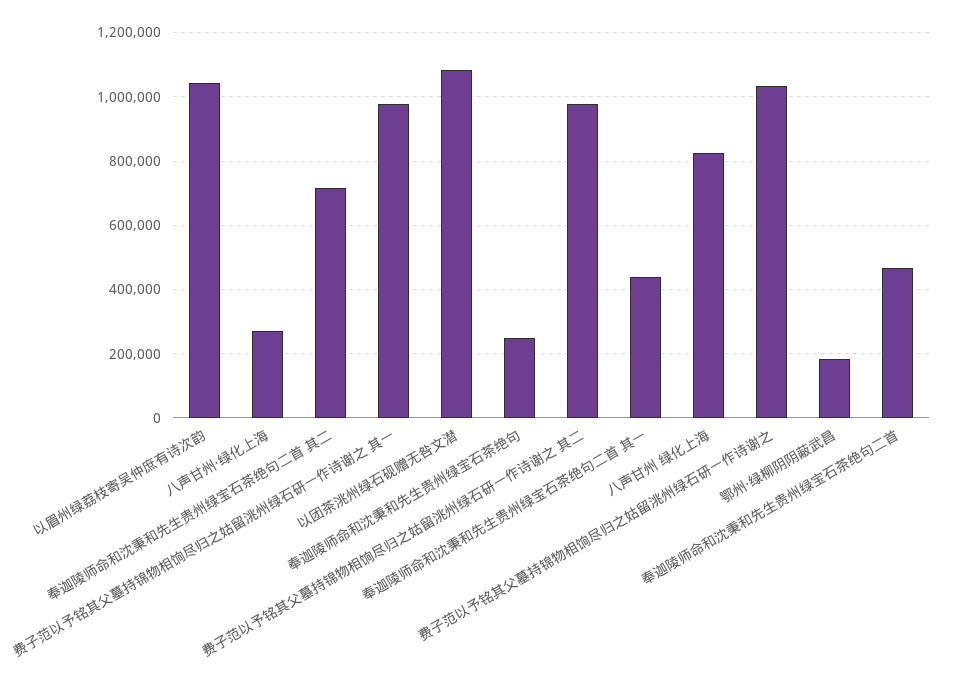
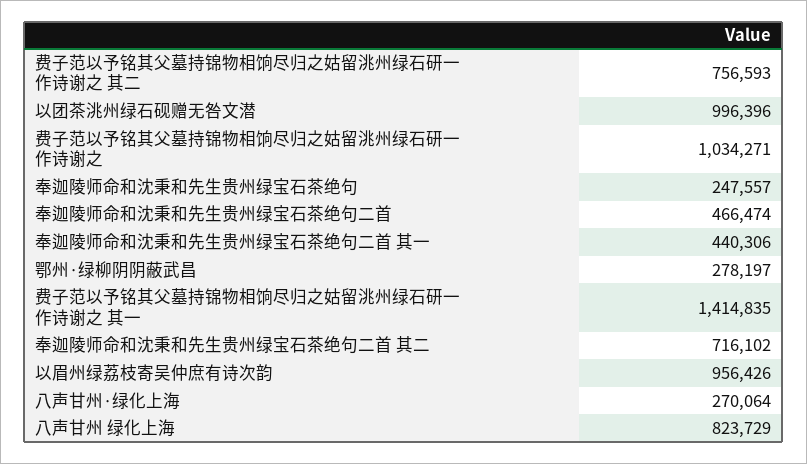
  {
-   "以眉州绿荔枝寄吴仲庶有诗次韵": 1040000,
+   "以眉州绿荔枝寄吴仲庶有诗次韵": 956426,
    "八声甘州·绿化上海": 270064,
    "奉迦陵师命和沈秉和先生贵州绿宝石茶绝句二首 其二": 716102,
-   "费子范以予铭其父墓持锦物相饷尽归之姑留洮州绿石研一作诗谢之 其一": 980000,
+   "费子范以予铭其父墓持锦物相饷尽归之姑留洮州绿石研一作诗谢之 其一": 1414835,
-   "以团茶洮州绿石砚赠无咎文潜": 1080000,
+   "以团茶洮州绿石砚赠无咎文潜": 996396,
    "奉迦陵师命和沈秉和先生贵州绿宝石茶绝句": 247557,
-   "费子范以予铭其父墓持锦物相饷尽归之姑留洮州绿石研一作诗谢之 其二": 980000,
+   "费子范以予铭其父墓持锦物相饷尽归之姑留洮州绿石研一作诗谢之 其二": 756593,
    "奉迦陵师命和沈秉和先生贵州绿宝石茶绝句二首 其一": 440306,
    "八声甘州 绿化上海": 823729,
    "费子范以予铭其父墓持锦物相饷尽归之姑留洮州绿石研一作诗谢之": 1034271,
-   "鄂州·绿柳阴阴蔽武昌": 180000,
+   "鄂州·绿柳阴阴蔽武昌": 278197,
    "奉迦陵师命和沈秉和先生贵州绿宝石茶绝句二首": 466474
  }

